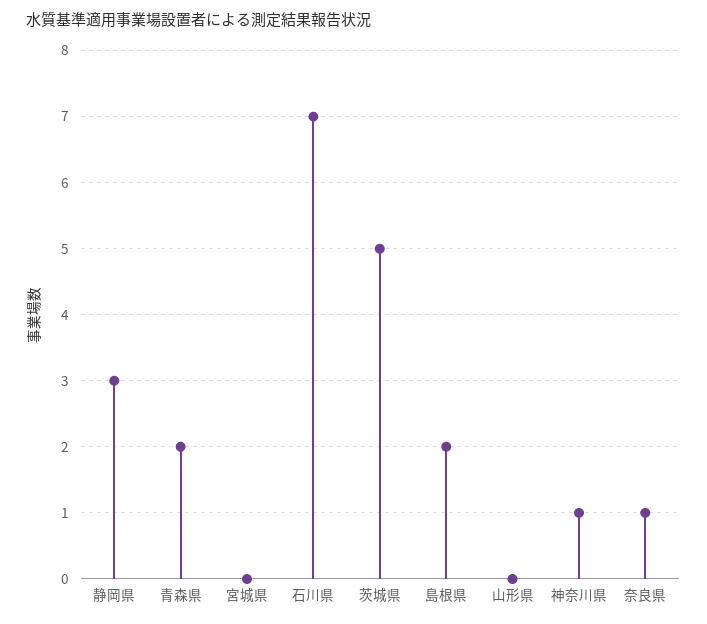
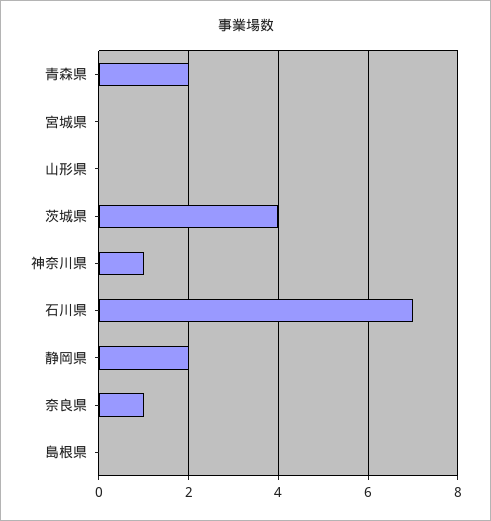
  {
-   "静岡県": 3,
+   "静岡県": 2,
    "青森県": 2,
    "宮城県": 0,
    "石川県": 7,
-   "茨城県": 5,
+   "茨城県": 4,
-   "島根県": 2,
+   "島根県": 0,
    "山形県": 0,
    "神奈川県": 1,
    "奈良県": 1
  }

